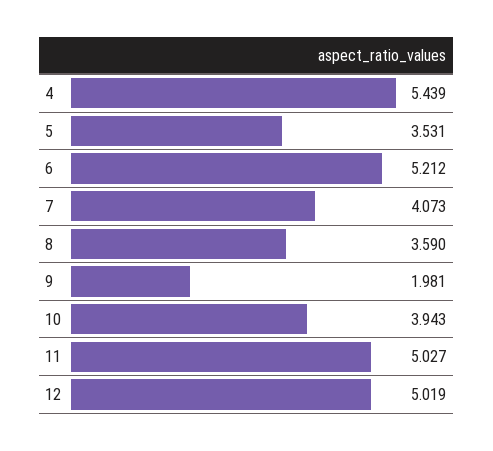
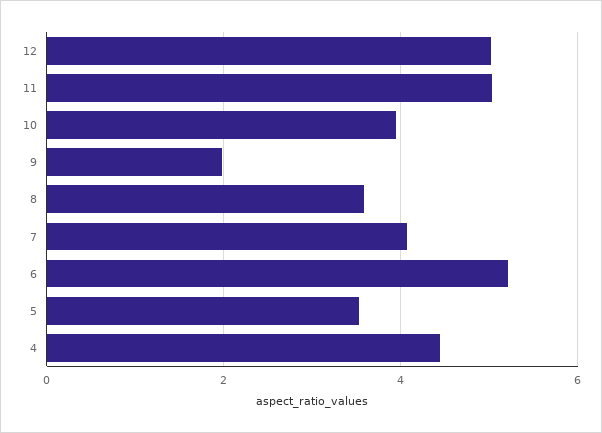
  {
-   "4": 5.439,
+   "4": 4.4,
    "5": 3.531,
    "6": 5.212,
    "7": 4.073,
    "8": 3.59,
    "9": 1.981,
    "10": 3.943,
    "11": 5.027,
    "12": 5.019
  }

